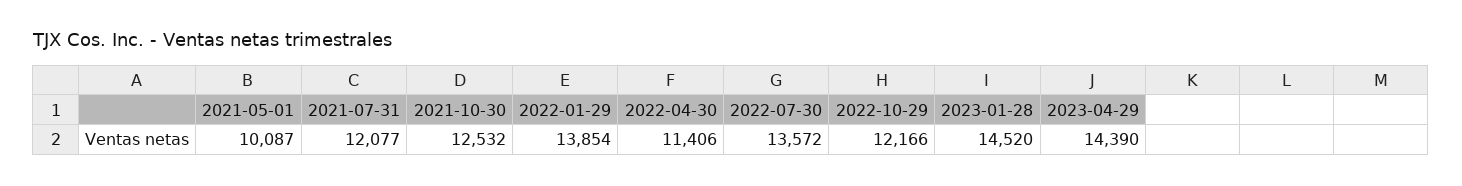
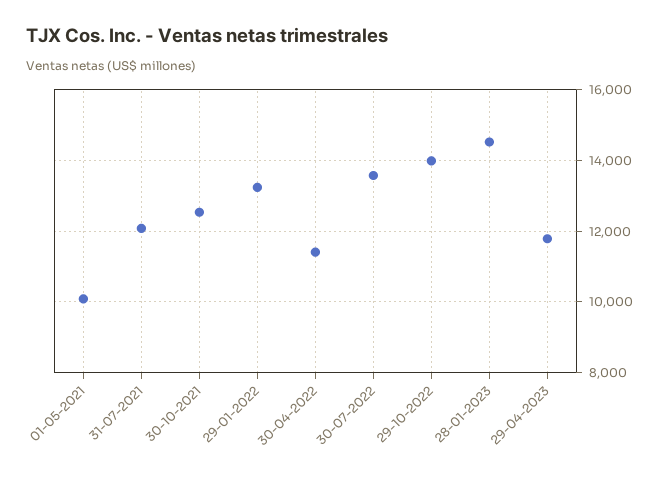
  {
    "2021-05-01": 10087,
    "2021-07-31": 12077,
    "2021-10-30": 12532,
-   "2022-01-29": 13854,
+   "2022-01-29": 13200,
    "2022-04-30": 11406,
    "2022-07-30": 13572,
-   "2022-10-29": 12166,
+   "2022-10-29": 14000,
    "2023-01-28": 14520,
-   "2023-04-29": 14390
+   "2023-04-29": 11800
  }

